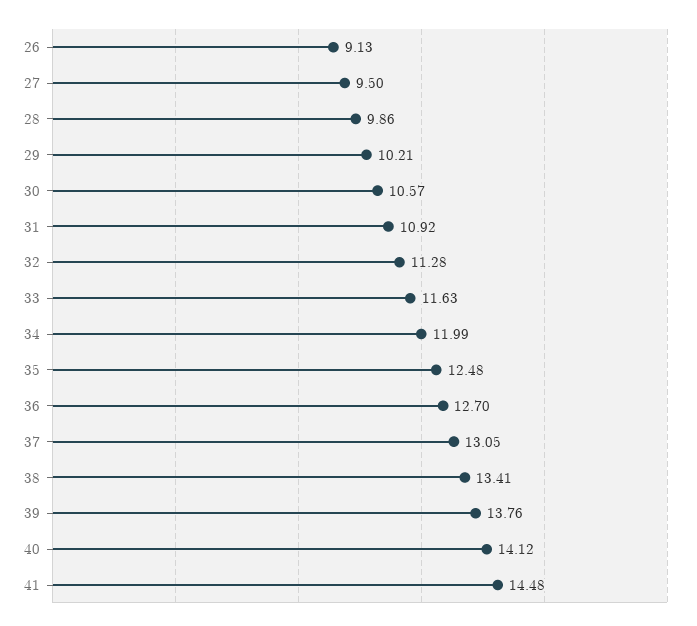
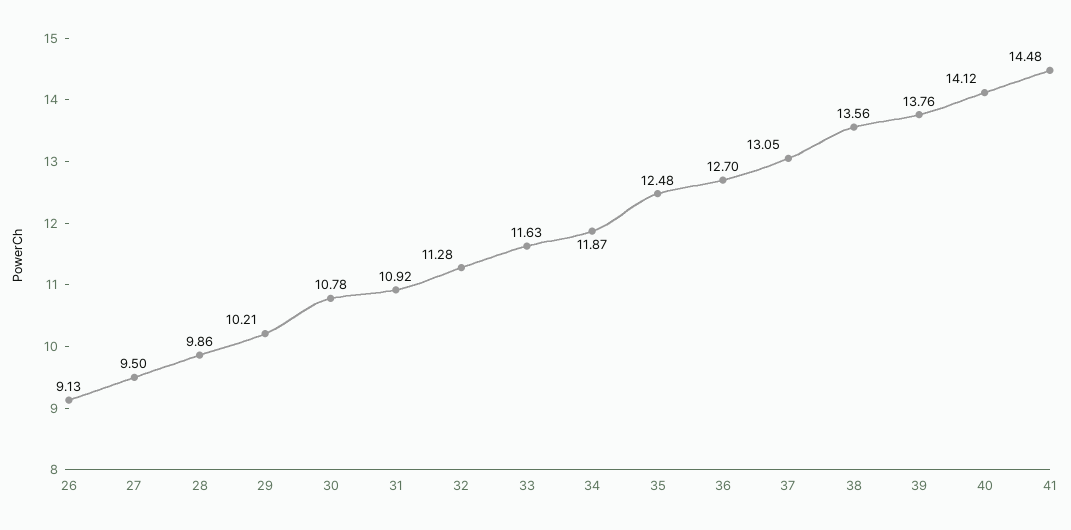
  {
    "26": 9.13,
    "27": 9.5,
    "28": 9.86,
    "29": 10.21,
-   "30": 10.57,
+   "30": 10.78,
    "31": 10.92,
    "32": 11.28,
    "33": 11.63,
-   "34": 11.99,
+   "34": 11.87,
    "35": 12.48,
    "36": 12.7,
    "37": 13.05,
-   "38": 13.41,
+   "38": 13.56,
    "39": 13.76,
    "40": 14.12,
    "41": 14.48
  }

